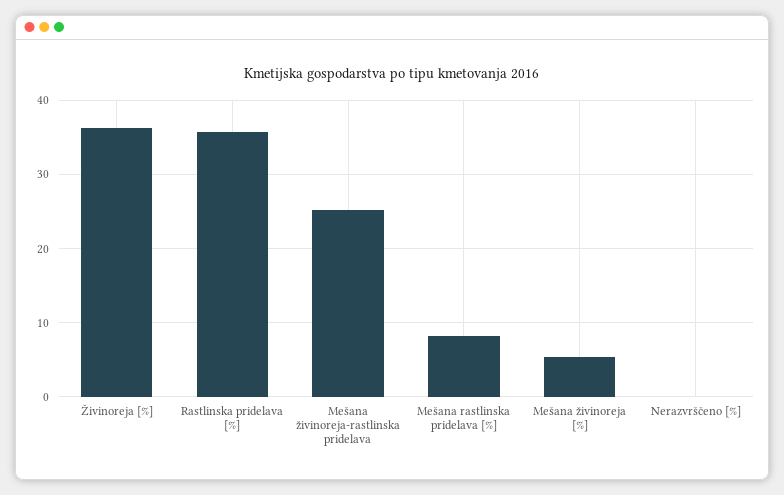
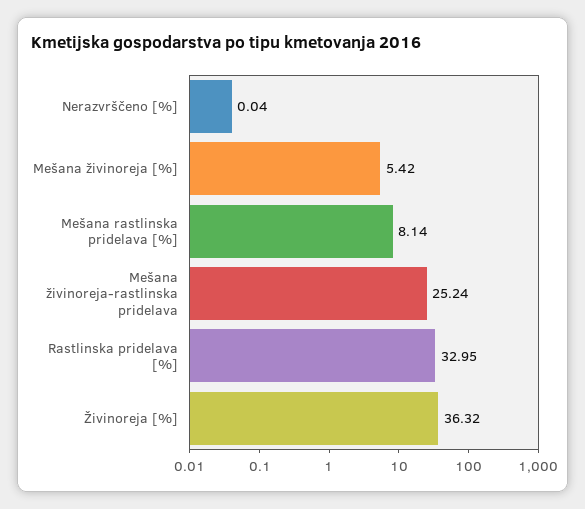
  {
    "Živinoreja [%]": 36.32,
-   "Rastlinska pridelava [%]": 36,
+   "Rastlinska pridelava [%]": 32.95,
    "Mešana živinoreja-rastlinska pridelava": 25.24,
    "Mešana rastlinska pridelava [%]": 8.14,
    "Mešana živinoreja [%]": 5.42,
    "Nerazvrščeno [%]": 0.04
  }

